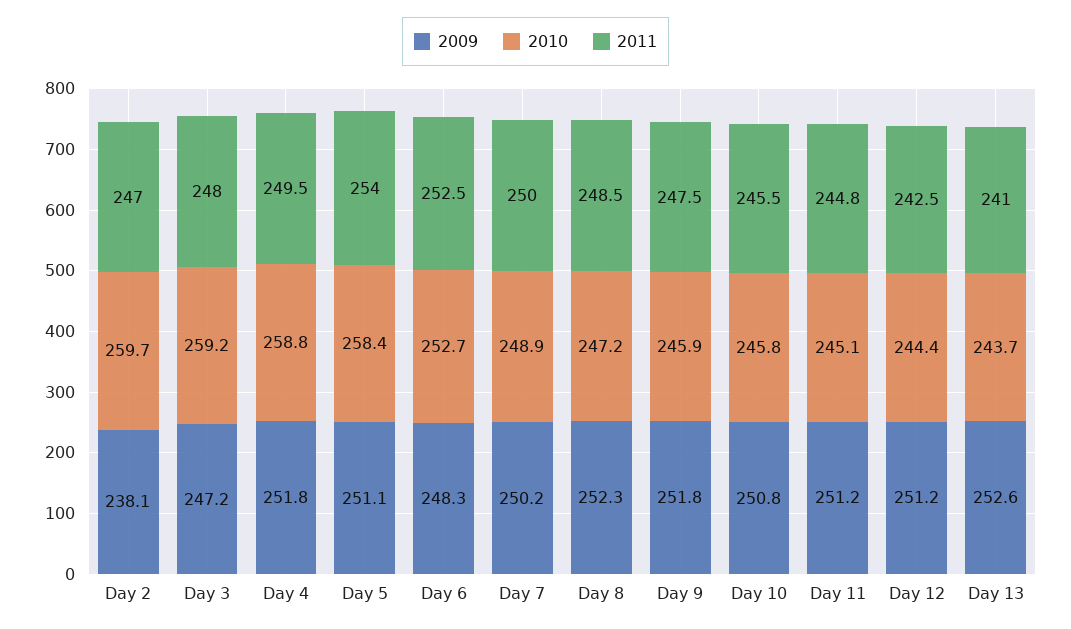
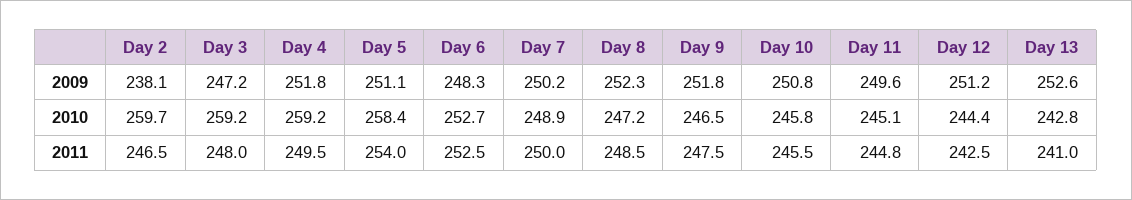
  {
    "2009": {
      "Day 2": 238.1,
      "Day 3": 247.2,
      "Day 4": 251.8,
      "Day 5": 251.1,
      "Day 6": 248.3,
      "Day 7": 250.2,
      "Day 8": 252.3,
      "Day 9": 251.8,
      "Day 10": 250.8,
-     "Day 11": 251.2,
+     "Day 11": 249.6,
      "Day 12": 251.2,
      "Day 13": 252.6
    },
    "2010": {
      "Day 2": 259.7,
      "Day 3": 259.2,
-     "Day 4": 258.8,
+     "Day 4": 259.2,
      "Day 5": 258.4,
      "Day 6": 252.7,
      "Day 7": 248.9,
      "Day 8": 247.2,
-     "Day 9": 245.9,
+     "Day 9": 246.5,
      "Day 10": 245.8,
      "Day 11": 245.1,
      "Day 12": 244.4,
-     "Day 13": 243.7
+     "Day 13": 242.8
    },
    "2011": {
-     "Day 2": 247,
+     "Day 2": 246.5,
      "Day 3": 248,
      "Day 4": 249.5,
      "Day 5": 254,
      "Day 6": 252.5,
      "Day 7": 250,
      "Day 8": 248.5,
      "Day 9": 247.5,
      "Day 10": 245.5,
      "Day 11": 244.8,
      "Day 12": 242.5,
      "Day 13": 241
    }
  }

